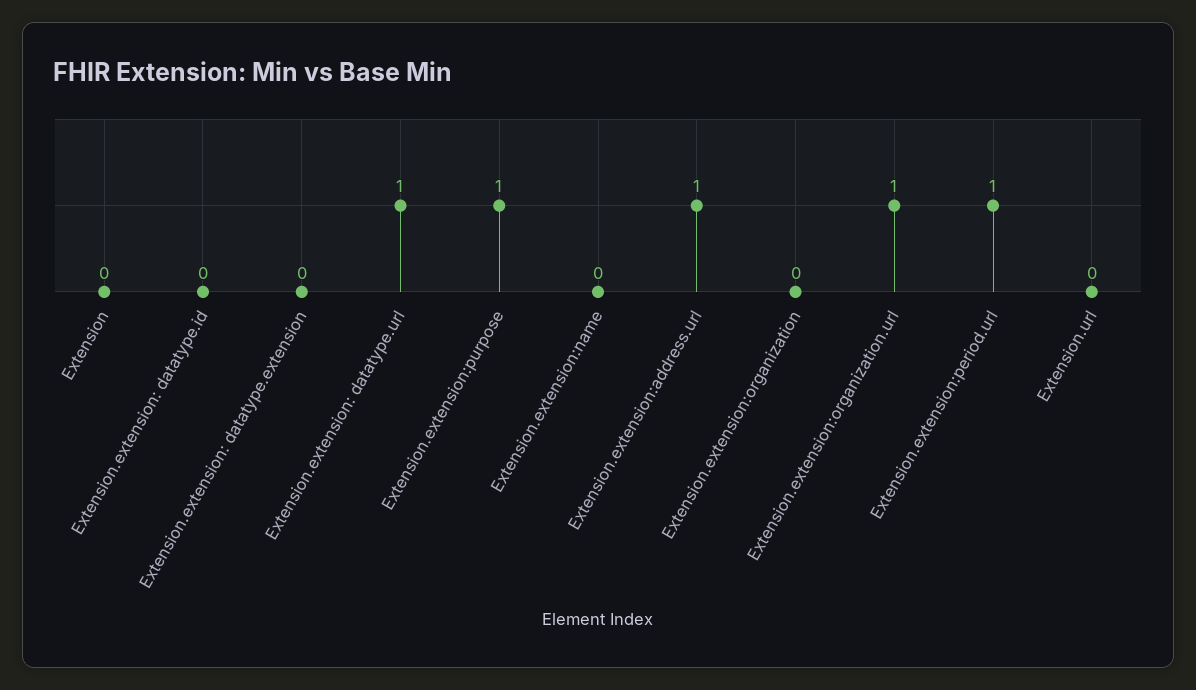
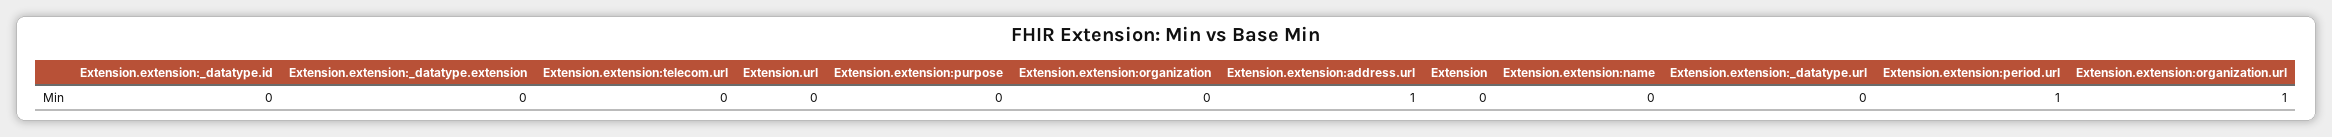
  {
    "Extension": 0,
    "Extension.extension: datatype.id": 0,
    "Extension.extension: datatype.extension": 0,
-   "Extension.extension: datatype.url": 1,
+   "Extension.extension: datatype.url": 0,
-   "Extension.extension:purpose": 1,
+   "Extension.extension:purpose": 0,
    "Extension.extension:name": 0,
    "Extension.extension:address.url": 1,
    "Extension.extension:organization": 0,
    "Extension.extension:organization.url": 1,
    "Extension.extension:period.url": 1,
-   "Extension.url": 0
+   "Extension.url": 0,
+   "Extension.extension:telecom.url": 0
  }

